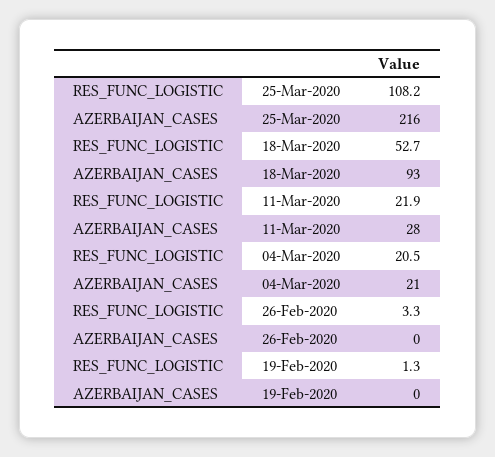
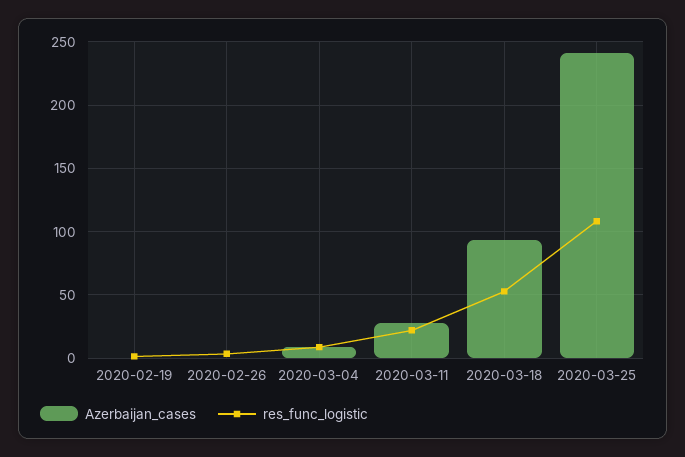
  {
    "RES_FUNC_LOGISTIC": {
      "25-Mar-2020": 108.2,
      "18-Mar-2020": 52.7,
      "11-Mar-2020": 21.9,
-     "04-Mar-2020": 20.5,
+     "04-Mar-2020": 10,
      "26-Feb-2020": 3.3,
      "19-Feb-2020": 1.3
    },
    "AZERBAIJAN_CASES": {
-     "25-Mar-2020": 216,
+     "25-Mar-2020": 240,
      "18-Mar-2020": 93,
      "11-Mar-2020": 28,
-     "04-Mar-2020": 21,
+     "04-Mar-2020": 10,
      "26-Feb-2020": 0,
      "19-Feb-2020": 0
    }
  }

